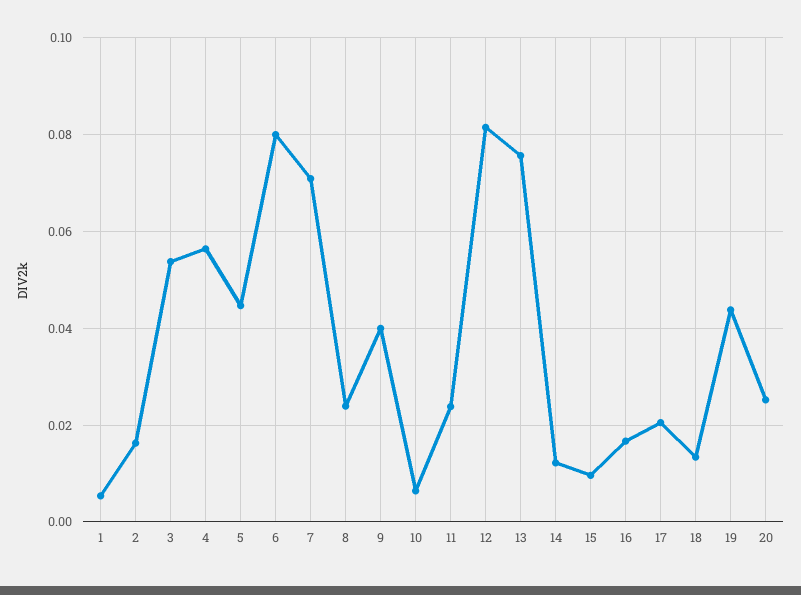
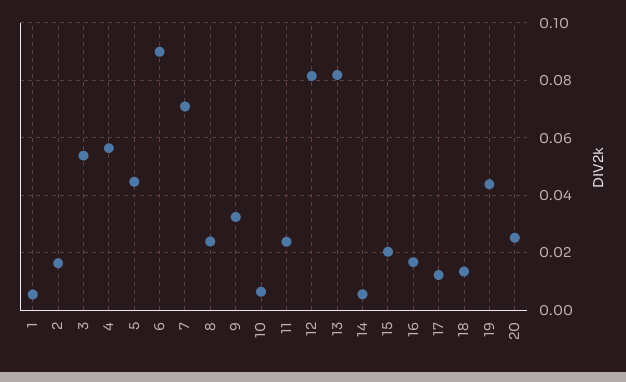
  {
    "1": 0.006,
    "2": 0.016,
    "3": 0.054,
    "4": 0.056,
    "5": 0.044,
-   "6": 0.08,
+   "6": 0.09,
    "7": 0.07,
    "8": 0.024,
-   "9": 0.04,
+   "9": 0.0325,
    "10": 0.006,
    "11": 0.024,
    "12": 0.082,
-   "13": 0.076,
+   "13": 0.0825,
-   "14": 0.012,
+   "14": 0.005,
-   "15": 0.01,
+   "15": 0.02,
    "16": 0.016,
-   "17": 0.02,
+   "17": 0.0125,
    "18": 0.014,
    "19": 0.044,
    "20": 0.026
  }

